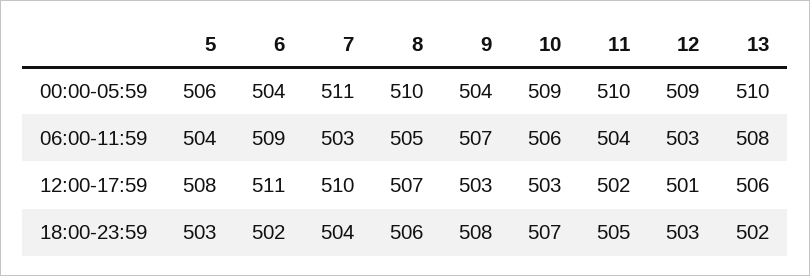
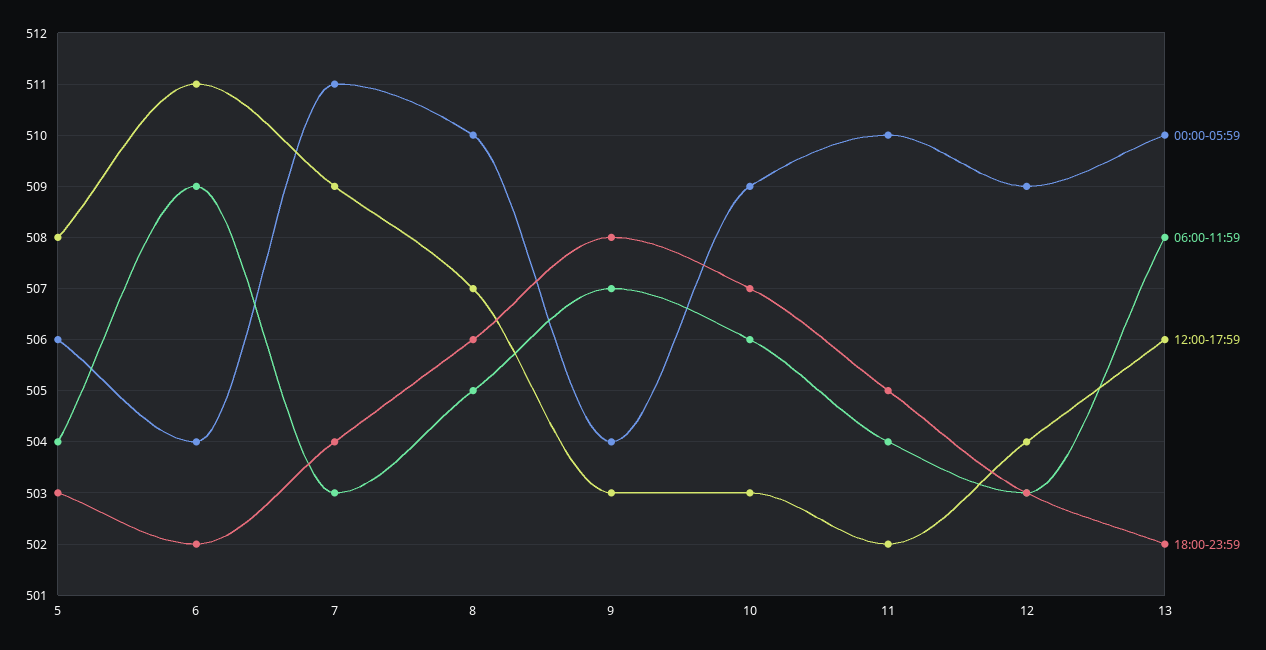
  {
    "00:00-05:59": {
      "5": 506,
      "6": 504,
      "7": 511,
      "8": 510,
      "9": 504,
      "10": 509,
      "11": 510,
      "12": 509,
      "13": 510
    },
    "06:00-11:59": {
      "5": 504,
      "6": 509,
      "7": 503,
      "8": 505,
      "9": 507,
      "10": 506,
      "11": 504,
      "12": 503,
      "13": 508
    },
    "12:00-17:59": {
      "5": 508,
      "6": 511,
-     "7": 510,
+     "7": 509,
      "8": 507,
      "9": 503,
      "10": 503,
      "11": 502,
-     "12": 501,
+     "12": 504,
      "13": 506
    },
    "18:00-23:59": {
      "5": 503,
      "6": 502,
      "7": 504,
      "8": 506,
      "9": 508,
      "10": 507,
      "11": 505,
      "12": 503,
      "13": 502
    }
  }

